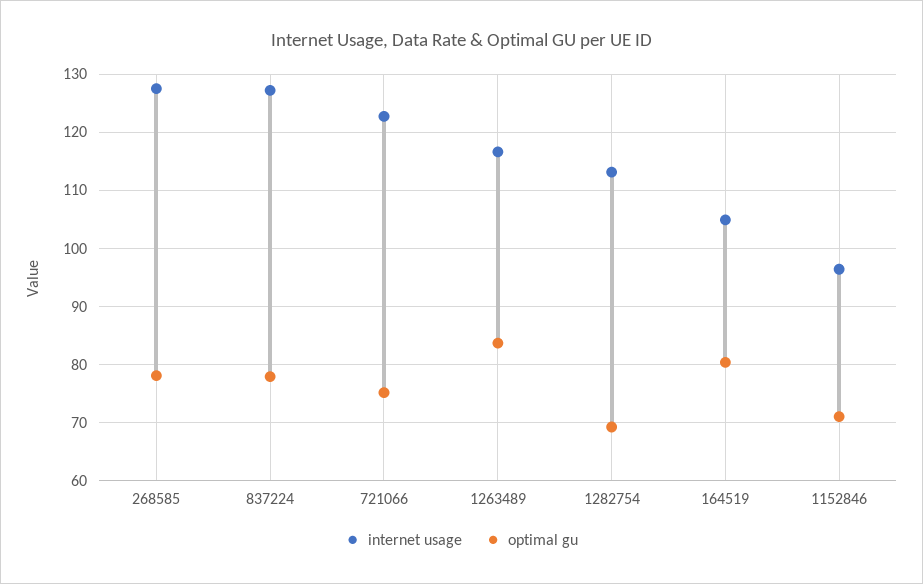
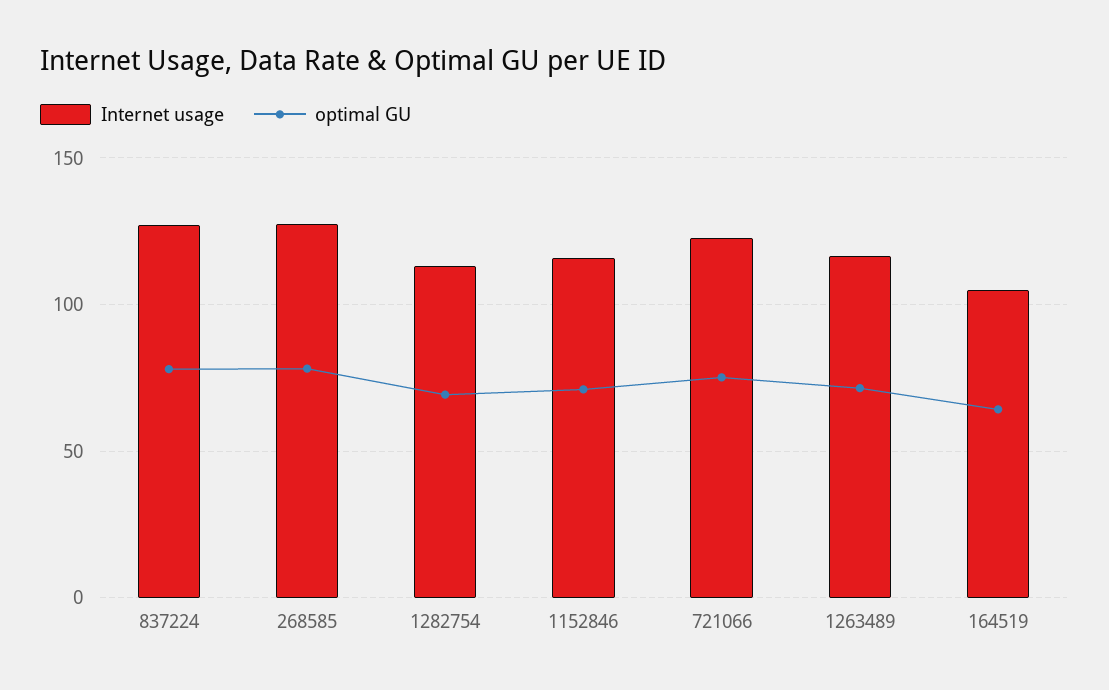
  {
    "internet usage": {
      "268585": 128,
      "837224": 128,
      "721066": 122,
      "1263489": 116,
      "1282754": 114,
      "164519": 104,
-     "1152846": 96
+     "1152846": 115
    },
    "optimal gu": {
      "268585": 78,
      "837224": 78,
      "721066": 76,
-     "1263489": 84,
+     "1263489": 70,
      "1282754": 70,
-     "164519": 80,
+     "164519": 65,
      "1152846": 72
    }
  }

